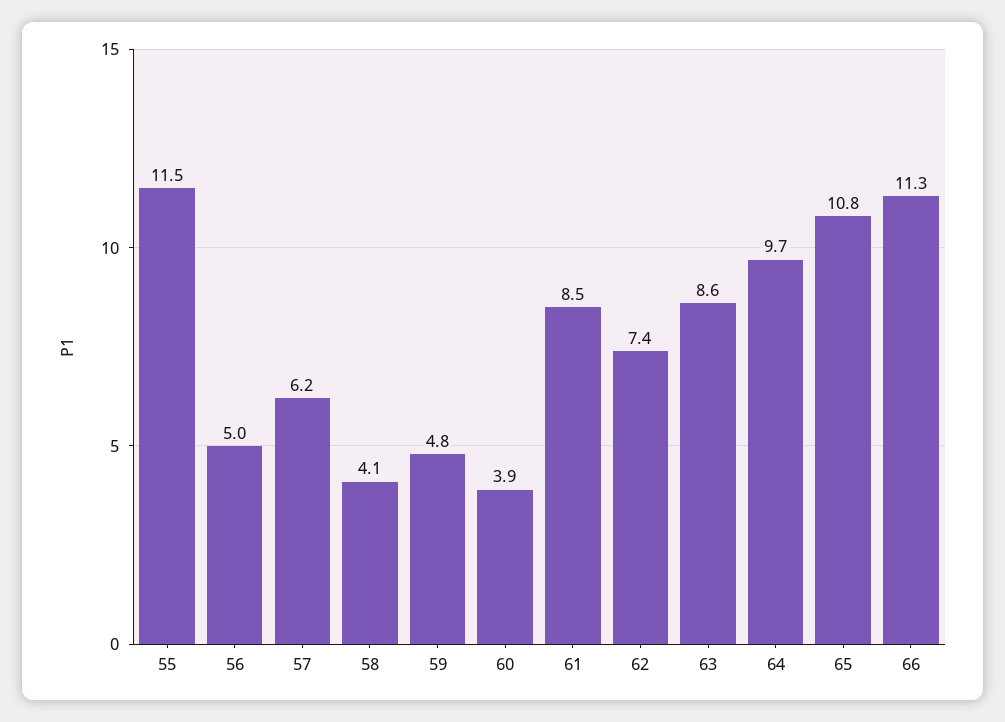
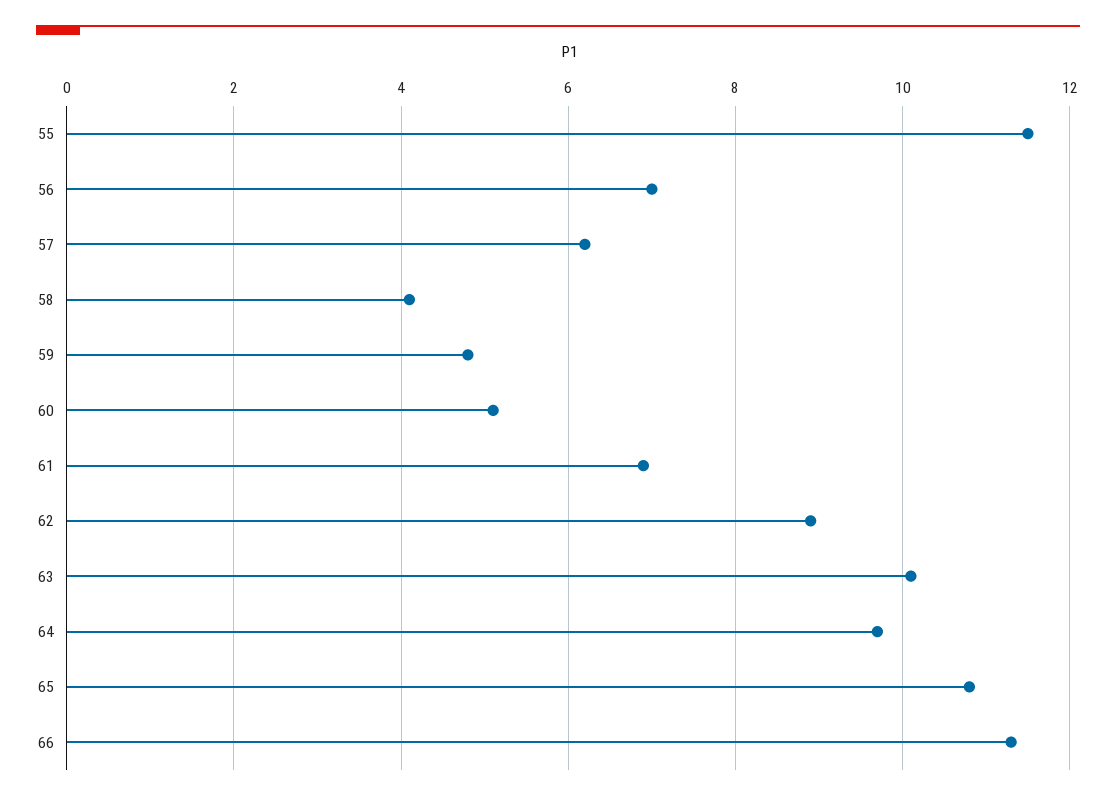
  {
    "55": 11.5,
-   "56": 5,
+   "56": 7,
    "57": 6.2,
    "58": 4.1,
    "59": 4.8,
-   "60": 3.9,
+   "60": 5,
-   "61": 8.5,
+   "61": 7,
-   "62": 7.4,
+   "62": 9,
-   "63": 8.6,
+   "63": 10,
    "64": 9.7,
    "65": 10.8,
    "66": 11.3
  }

